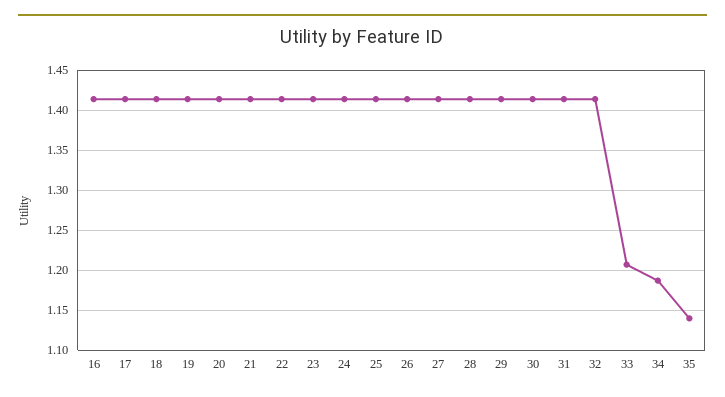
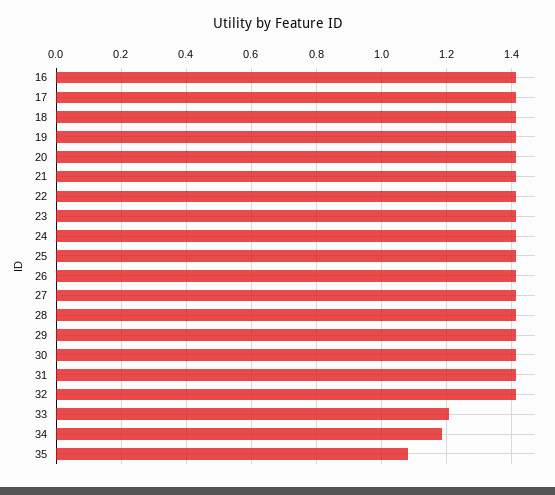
  {
    "16": 1.41,
    "17": 1.41,
    "18": 1.41,
    "19": 1.41,
    "20": 1.41,
    "21": 1.41,
    "22": 1.41,
    "23": 1.41,
    "24": 1.41,
    "25": 1.41,
    "26": 1.41,
    "27": 1.41,
    "28": 1.41,
    "29": 1.41,
    "30": 1.41,
    "31": 1.41,
    "32": 1.41,
    "33": 1.21,
    "34": 1.19,
-   "35": 1.14
+   "35": 1.08
  }

